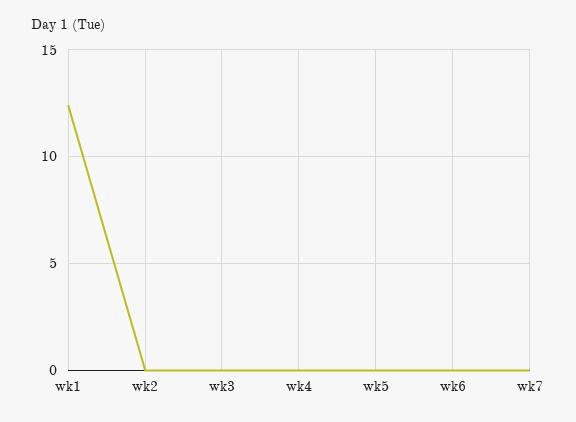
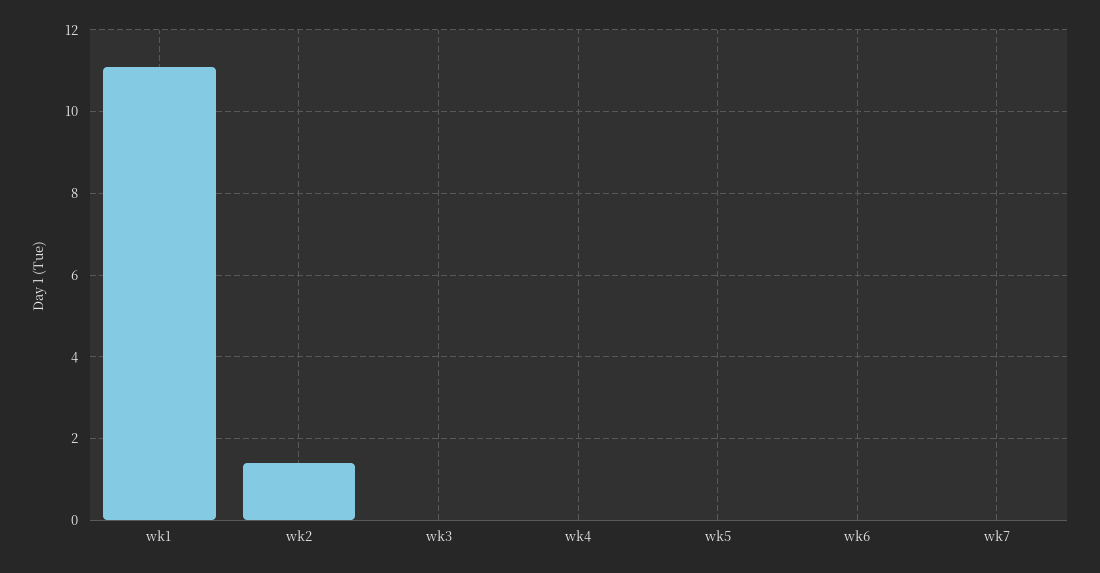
  {
-   "wk1": 12.5,
+   "wk1": 11,
-   "wk2": 0,
+   "wk2": 1.5,
    "wk3": 0,
    "wk4": 0,
    "wk5": 0,
    "wk6": 0,
    "wk7": 0
  }

